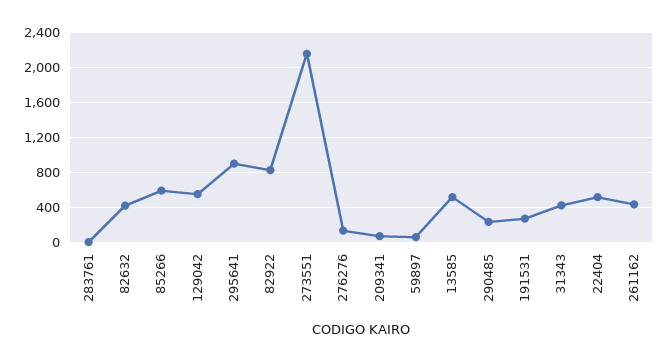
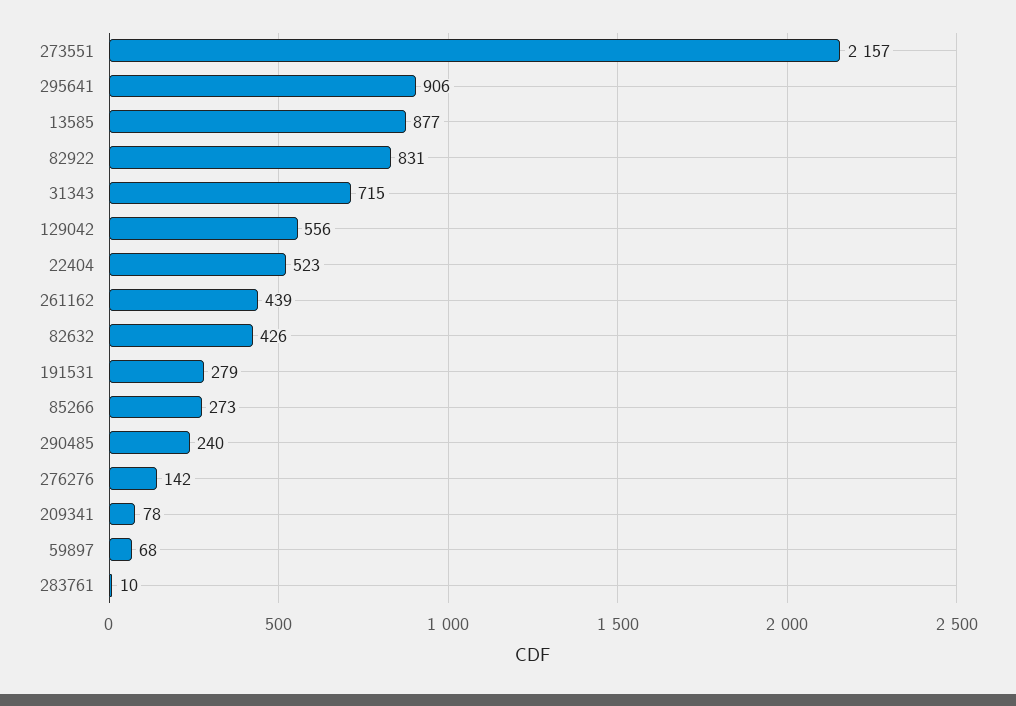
  {
    "283761": 10,
    "82632": 426,
-   "85266": 600,
+   "85266": 273,
    "129042": 556,
    "295641": 906,
    "82922": 831,
    "273551": 2157,
    "276276": 142,
    "209341": 78,
    "59897": 68,
-   "13585": 500,
+   "13585": 877,
    "290485": 240,
    "191531": 279,
-   "31343": 400,
+   "31343": 715,
    "22404": 523,
    "261162": 439
  }

